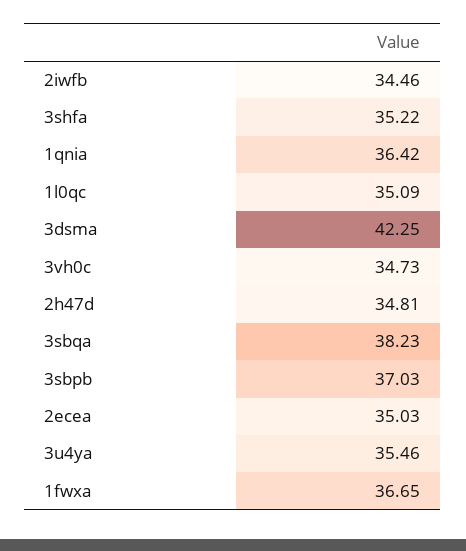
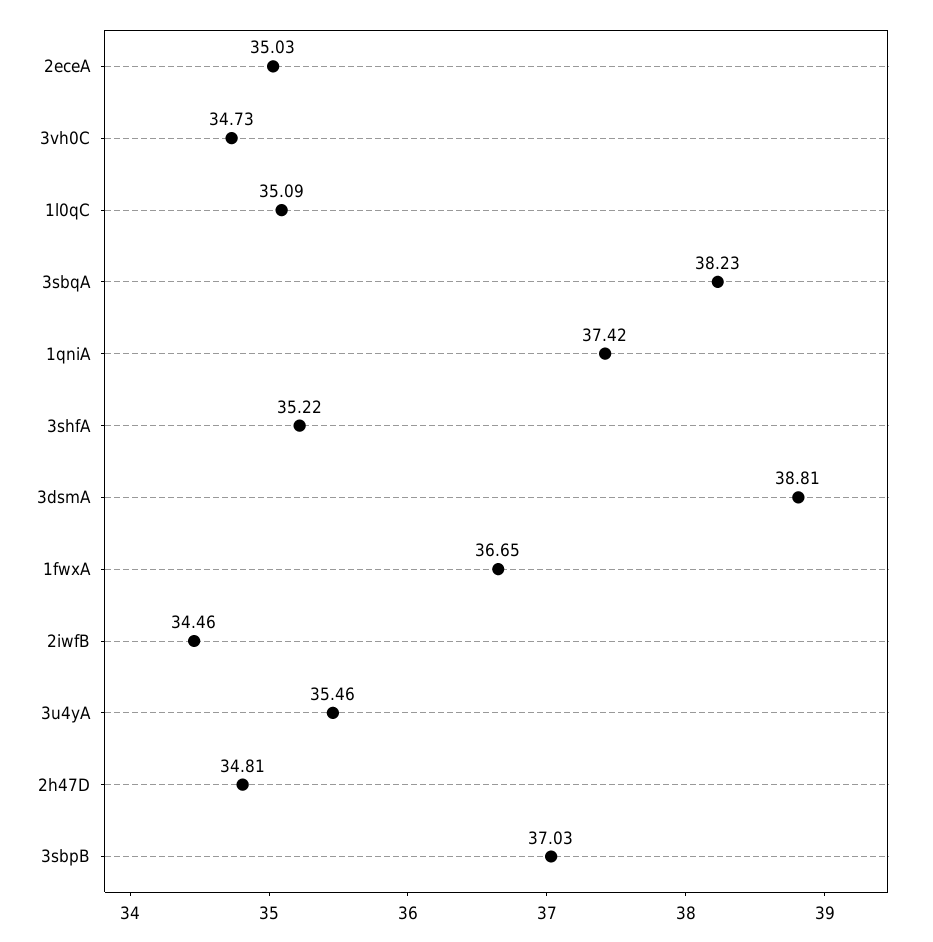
  {
    "2iwfb": 34.46,
    "3shfa": 35.22,
-   "1qnia": 36.42,
+   "1qnia": 37.42,
    "1l0qc": 35.09,
-   "3dsma": 42.25,
+   "3dsma": 38.81,
    "3vh0c": 34.73,
    "2h47d": 34.81,
    "3sbqa": 38.23,
    "3sbpb": 37.03,
    "2ecea": 35.03,
    "3u4ya": 35.46,
    "1fwxa": 36.65
  }

